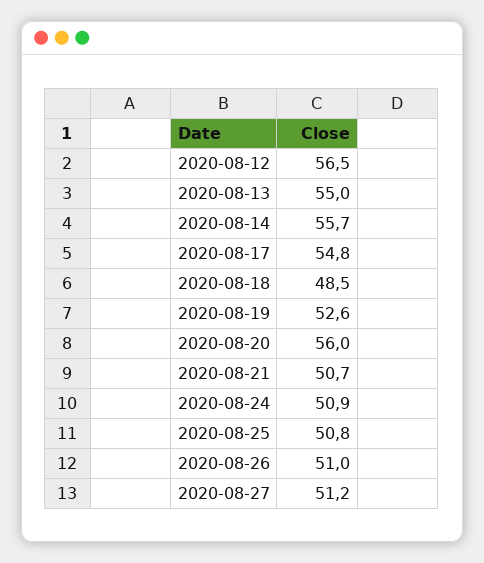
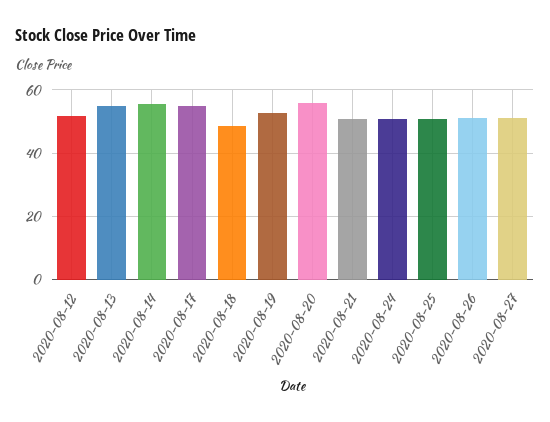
  {
-   "2020-08-12": 56.5,
+   "2020-08-12": 52,
    "2020-08-13": 55,
    "2020-08-14": 55.7,
    "2020-08-17": 54.8,
    "2020-08-18": 48.5,
    "2020-08-19": 52.6,
    "2020-08-20": 56,
    "2020-08-21": 50.7,
    "2020-08-24": 50.9,
    "2020-08-25": 50.8,
    "2020-08-26": 51,
    "2020-08-27": 51.2
  }

